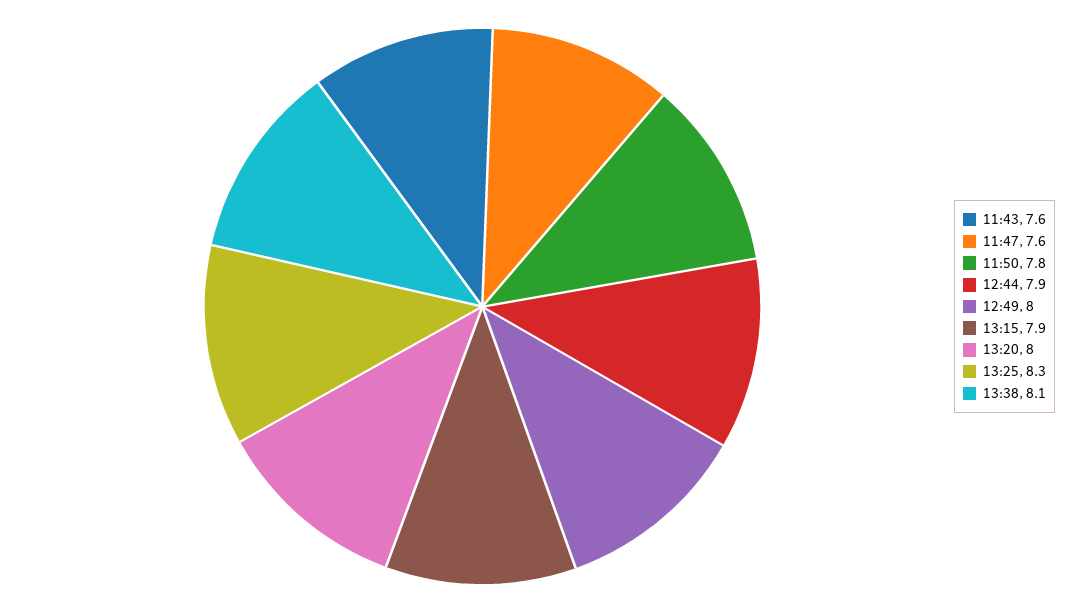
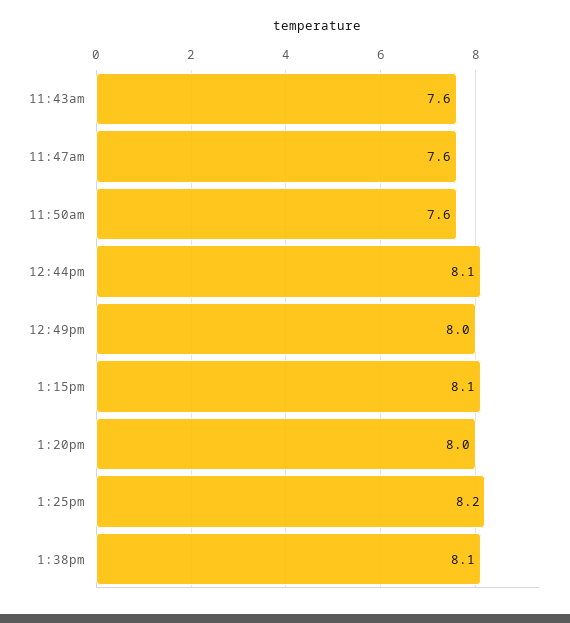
  {
    "11:43": 7.6,
    "11:47": 7.6,
-   "11:50": 7.8,
+   "11:50": 7.6,
-   "12:44": 7.9,
+   "12:44": 8.1,
    "12:49": 8,
-   "13:15": 7.9,
+   "13:15": 8.1,
    "13:20": 8,
-   "13:25": 8.3,
+   "13:25": 8.2,
    "13:38": 8.1
  }

